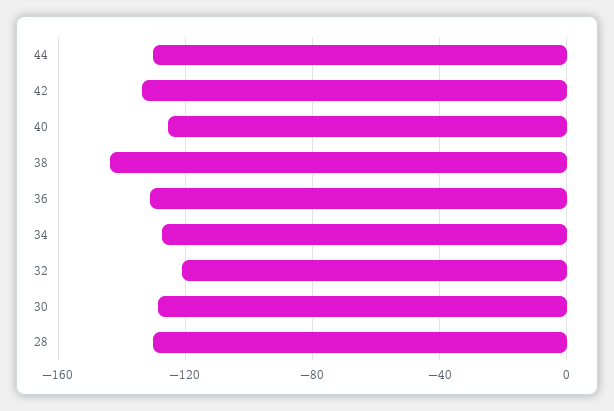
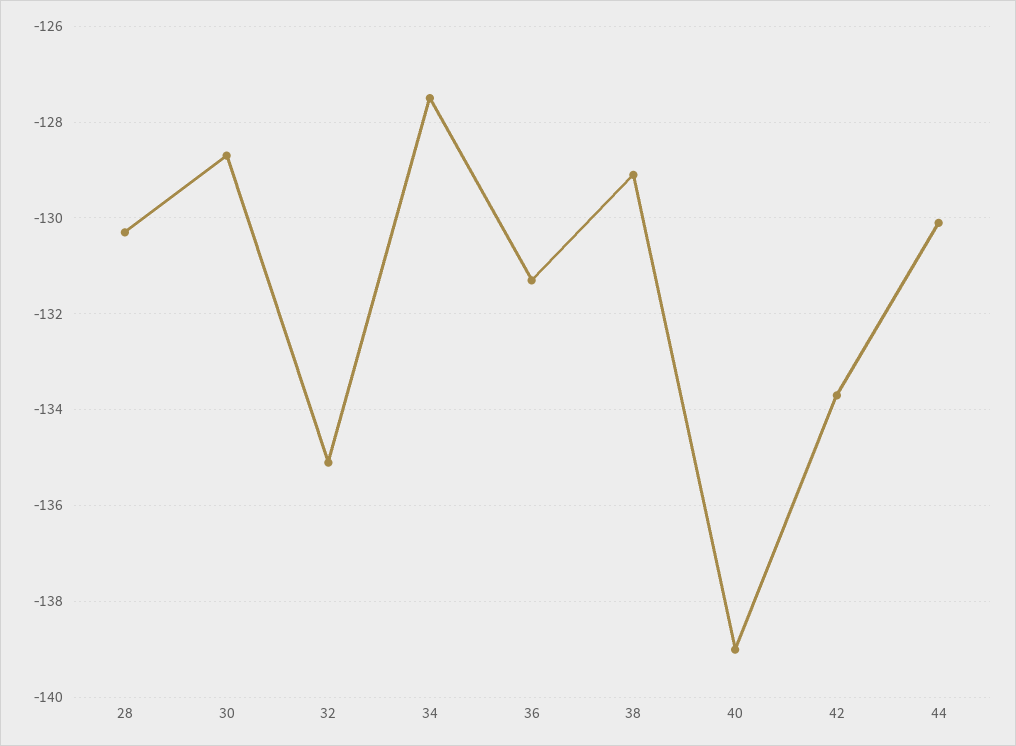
  {
    "44": -130,
    "42": -133.5,
-   "40": -125,
+   "40": -139,
-   "38": -145,
+   "38": -129,
    "36": -131.5,
    "34": -127.5,
-   "32": -120,
+   "32": -135,
    "30": -128.5,
    "28": -130.5
  }

